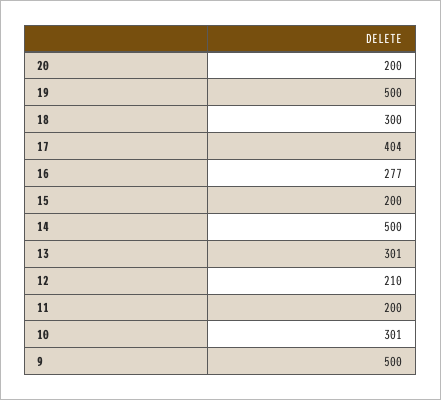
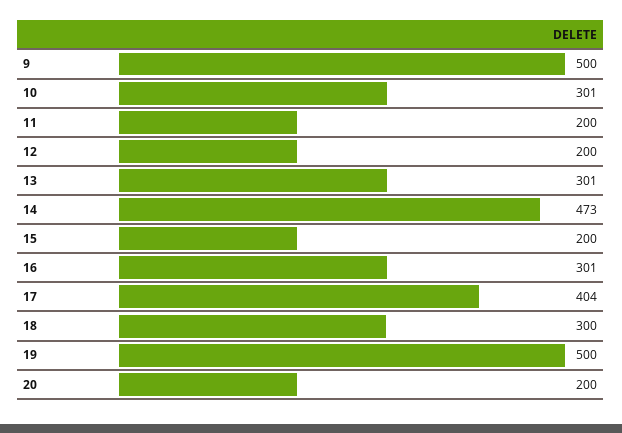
  {
    "20": 200,
    "19": 500,
    "18": 300,
    "17": 404,
-   "16": 277,
+   "16": 301,
    "15": 200,
-   "14": 500,
+   "14": 473,
    "13": 301,
-   "12": 210,
+   "12": 200,
    "11": 200,
    "10": 301,
    "9": 500
  }

